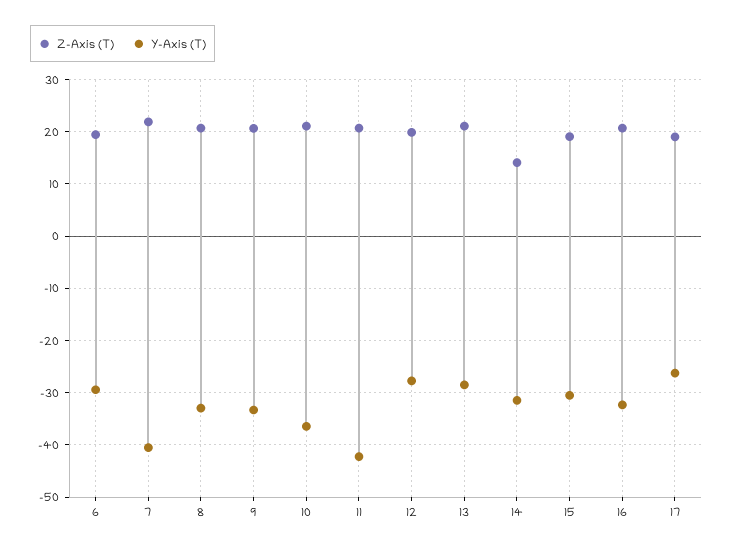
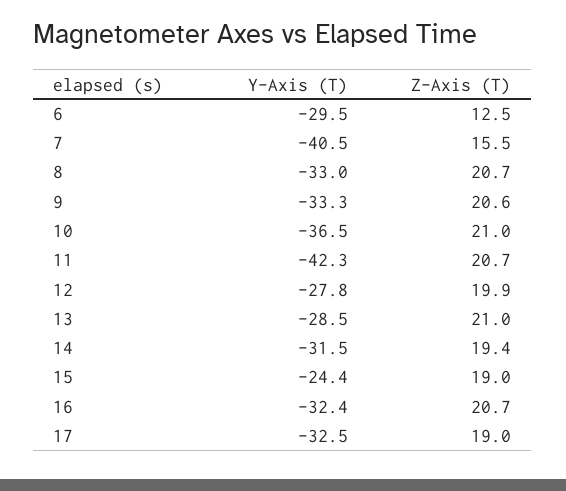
  {
    "Z-Axis (T)": {
-     "6": 20,
+     "6": 12.5,
-     "7": 22,
+     "7": 15.5,
      "8": 20.7,
      "9": 20.6,
      "10": 21,
      "11": 20.7,
      "12": 19.9,
      "13": 21,
-     "14": 14,
+     "14": 19.4,
      "15": 19,
      "16": 20.7,
      "17": 19
    },
    "Y-Axis (T)": {
      "6": -29.5,
      "7": -40.5,
      "8": -33,
      "9": -33.3,
      "10": -36.5,
      "11": -42.3,
      "12": -27.8,
      "13": -28.5,
      "14": -31.5,
-     "15": -30,
+     "15": -24.4,
      "16": -32.4,
-     "17": -26
+     "17": -32.5
    }
  }

